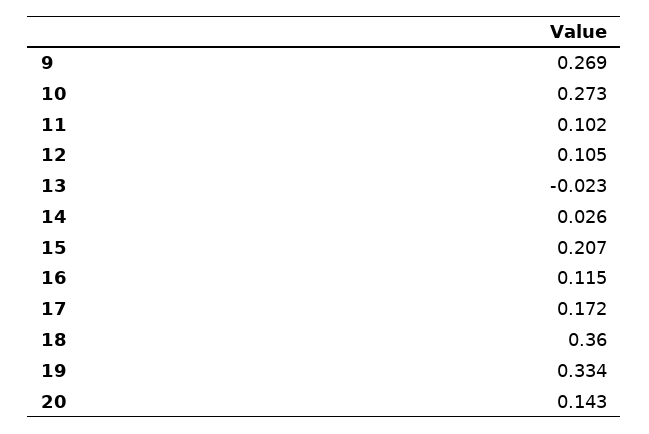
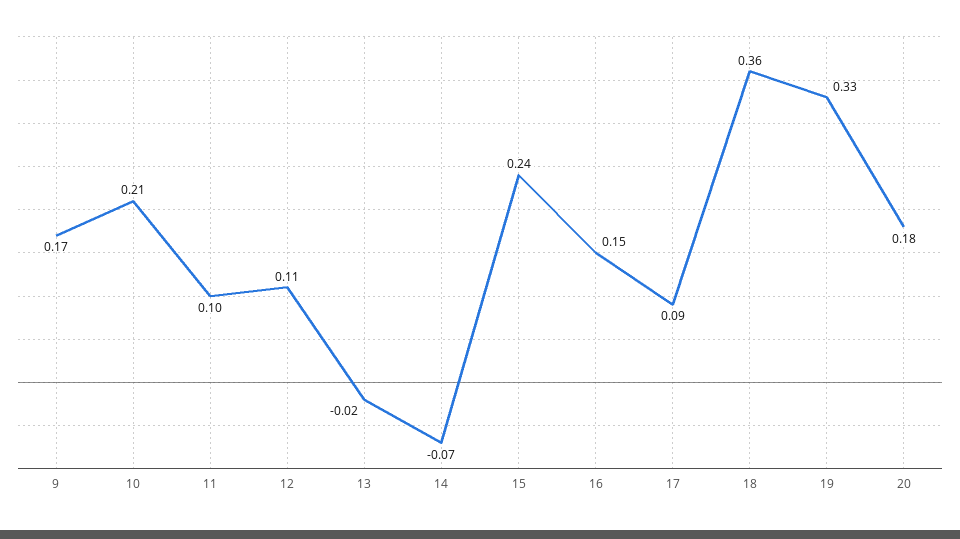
  {
-   "9": 0.269,
+   "9": 0.17,
-   "10": 0.273,
+   "10": 0.21,
    "11": 0.102,
    "12": 0.105,
    "13": -0.023,
-   "14": 0.026,
+   "14": -0.07,
-   "15": 0.207,
+   "15": 0.24,
-   "16": 0.115,
+   "16": 0.15,
-   "17": 0.172,
+   "17": 0.09,
    "18": 0.36,
    "19": 0.334,
-   "20": 0.143
+   "20": 0.18
  }

